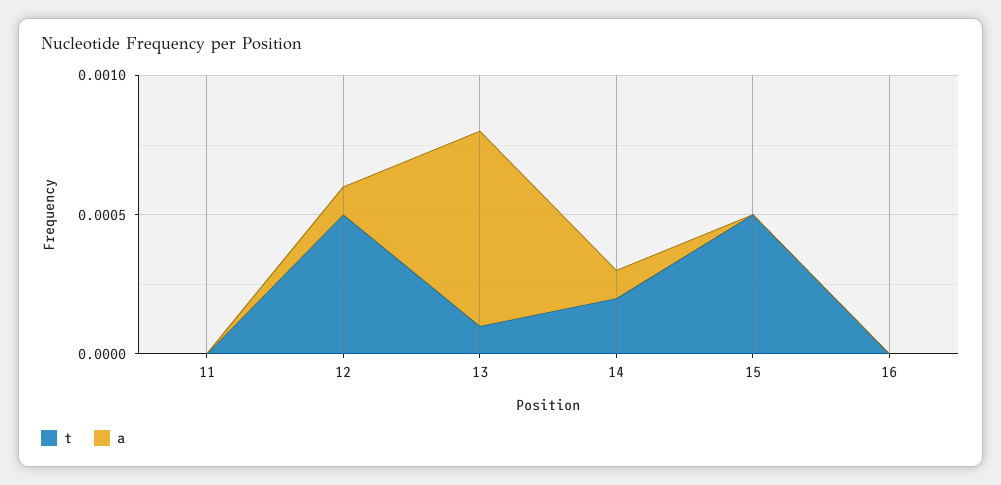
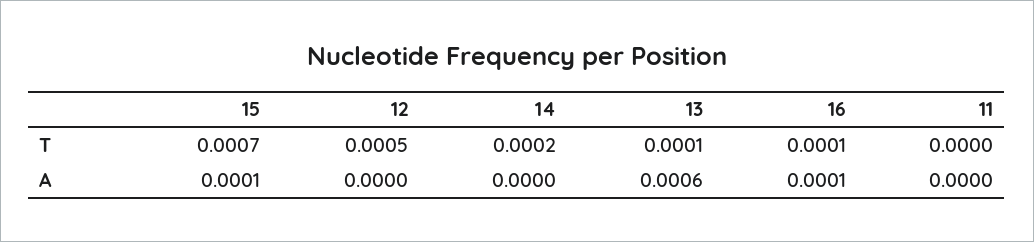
  {
    "t": {
      "11": 0,
      "12": 0.0005,
      "13": 0.0001,
      "14": 0.0002,
-     "15": 0.0005,
+     "15": 0.0007,
-     "16": 0
+     "16": 0.0001
    },
    "a": {
      "11": 0,
-     "12": 0.0001,
+     "12": 0,
-     "13": 0.0007,
+     "13": 0.0006,
-     "14": 0.0001,
+     "14": 0,
-     "15": 0,
+     "15": 0.0001,
-     "16": 0
+     "16": 0.0001
    }
  }

